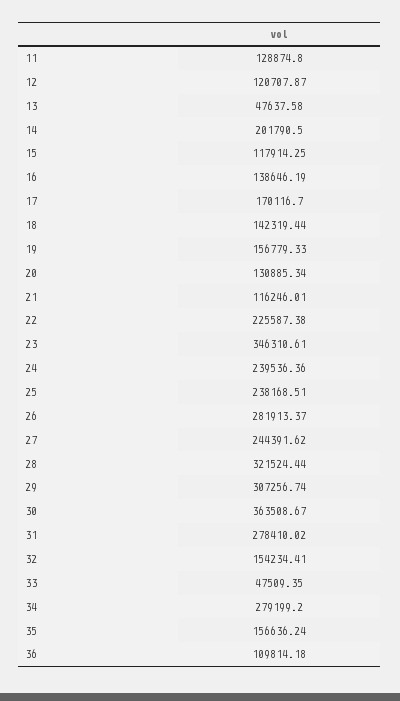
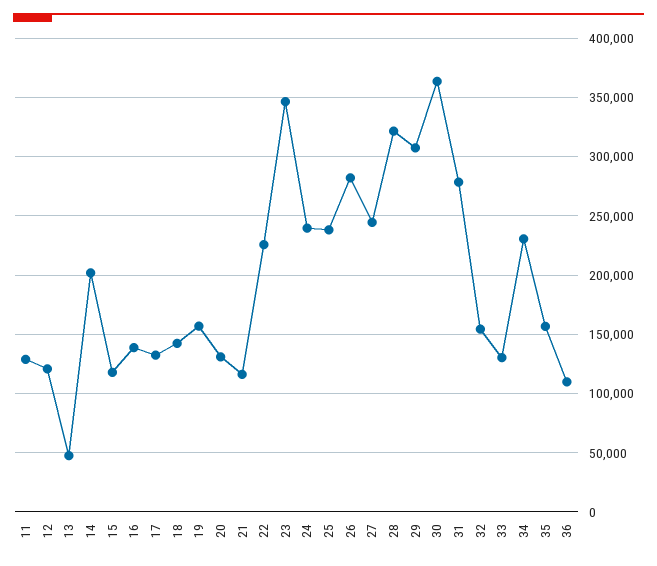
  {
    "11": 128874.8,
    "12": 120707.87,
    "13": 47637.58,
    "14": 201790.5,
    "15": 117914.25,
    "16": 138646.19,
-   "17": 170116.7,
+   "17": 130000,
    "18": 142319.44,
    "19": 156779.33,
    "20": 130885.34,
    "21": 116246.01,
    "22": 225587.38,
    "23": 346310.61,
    "24": 239536.36,
    "25": 238168.51,
    "26": 281913.37,
    "27": 244391.62,
    "28": 321524.44,
    "29": 307256.74,
    "30": 363508.67,
    "31": 278410.02,
    "32": 154234.41,
-   "33": 47509.35,
+   "33": 130000,
-   "34": 279199.2,
+   "34": 230000,
    "35": 156636.24,
    "36": 109814.18
  }

